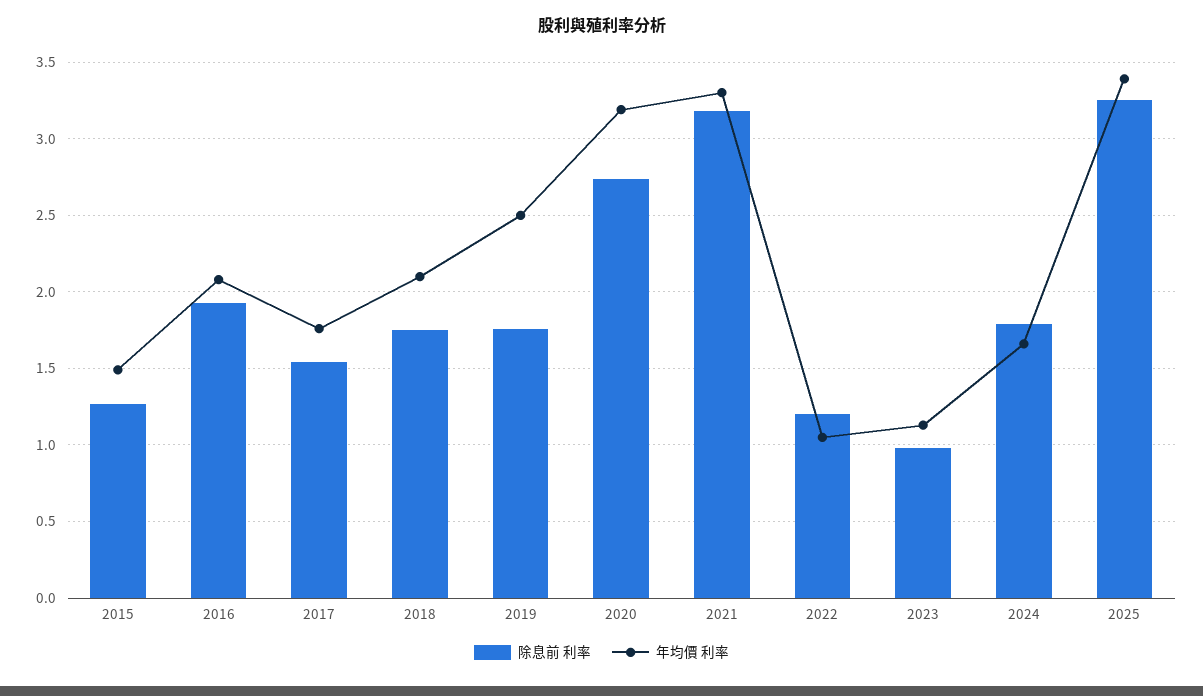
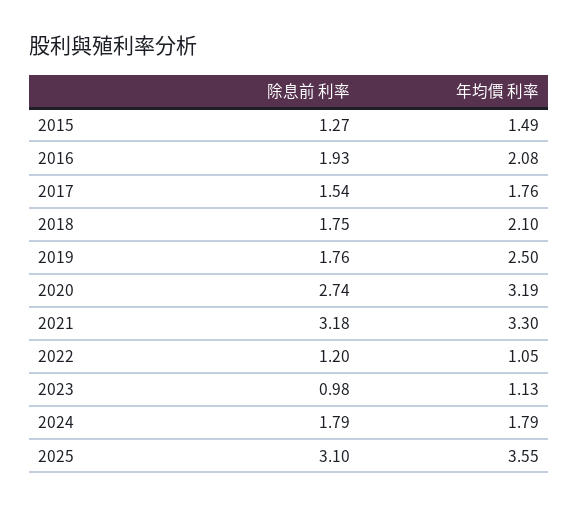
  {
    "除息前 利率": {
      "2015": 1.27,
      "2016": 1.93,
      "2017": 1.54,
      "2018": 1.75,
      "2019": 1.76,
      "2020": 2.74,
      "2021": 3.18,
      "2022": 1.2,
      "2023": 0.98,
      "2024": 1.79,
-     "2025": 3.25
+     "2025": 3.1
    },
    "年均價 利率": {
      "2015": 1.49,
      "2016": 2.08,
      "2017": 1.76,
      "2018": 2.1,
      "2019": 2.5,
      "2020": 3.19,
      "2021": 3.3,
      "2022": 1.05,
      "2023": 1.13,
-     "2024": 1.65,
+     "2024": 1.79,
-     "2025": 3.4
+     "2025": 3.55
    }
  }

